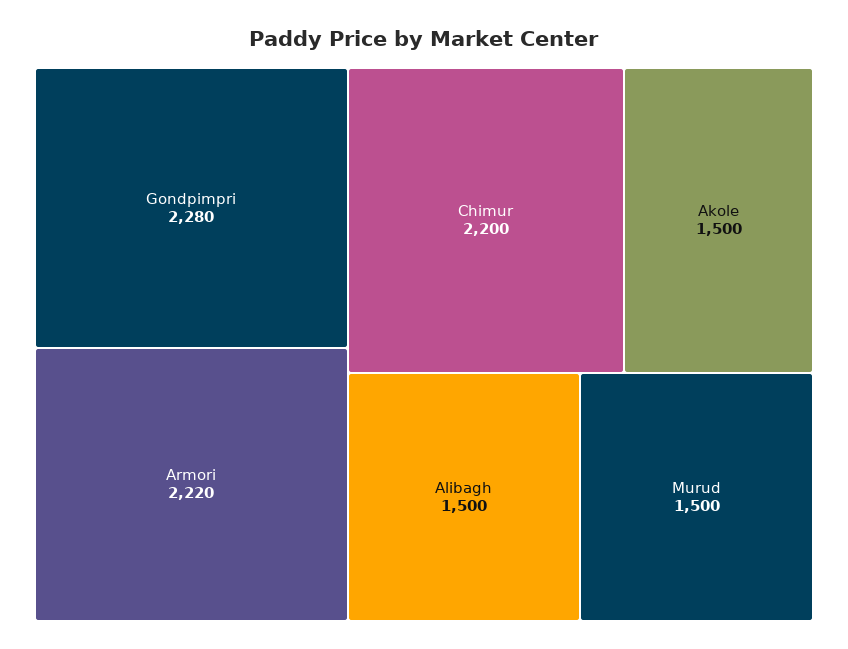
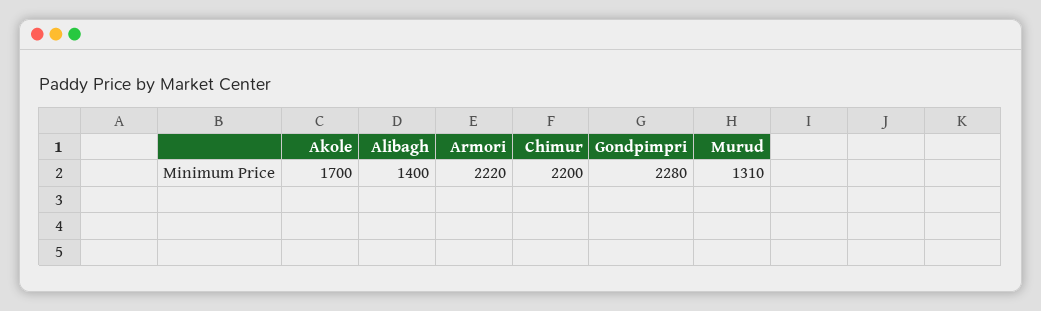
  {
    "Gondpimpri": 2280,
    "Armori": 2220,
    "Chimur": 2200,
-   "Akole": 1500,
+   "Akole": 1700,
-   "Alibagh": 1500,
+   "Alibagh": 1400,
-   "Murud": 1500
+   "Murud": 1310
  }

